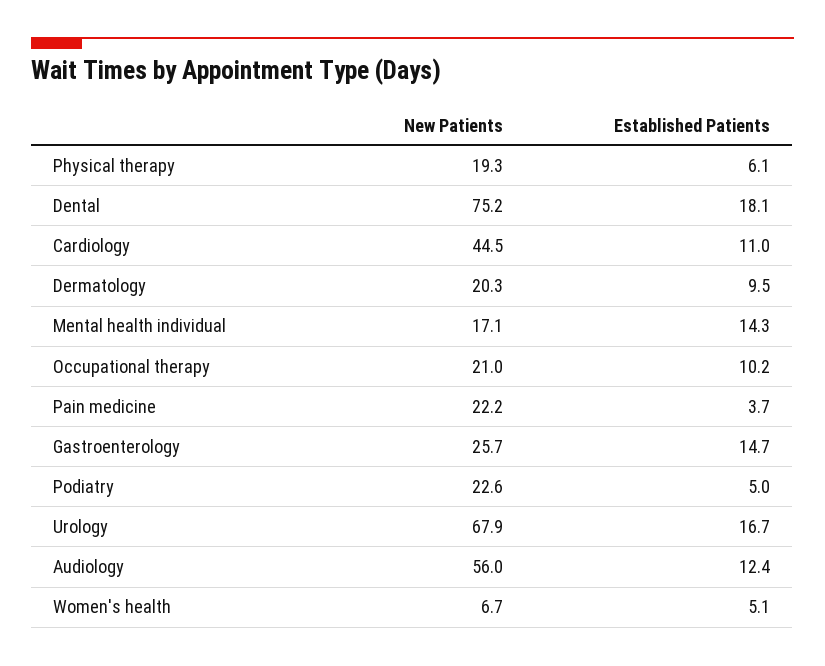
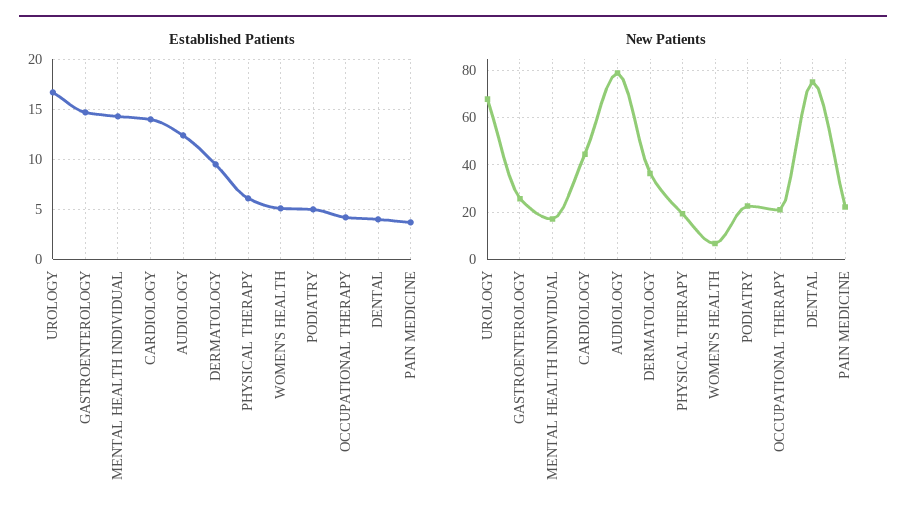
  {
    "New Patients": {
      "Physical therapy": 19.3,
      "Dental": 75.2,
      "Cardiology": 44.5,
-     "Dermatology": 20.3,
+     "Dermatology": 35,
      "Mental health individual": 17.1,
      "Occupational therapy": 21,
      "Pain medicine": 22.2,
      "Gastroenterology": 25.7,
      "Podiatry": 22.6,
      "Urology": 67.9,
-     "Audiology": 56,
+     "Audiology": 80,
      "Women's health": 6.7
    },
    "Established Patients": {
      "Physical therapy": 6.1,
-     "Dental": 18.1,
+     "Dental": 4,
-     "Cardiology": 11,
+     "Cardiology": 14,
      "Dermatology": 9.5,
      "Mental health individual": 14.3,
-     "Occupational therapy": 10.2,
+     "Occupational therapy": 4,
      "Pain medicine": 3.7,
      "Gastroenterology": 14.7,
      "Podiatry": 5,
      "Urology": 16.7,
      "Audiology": 12.4,
      "Women's health": 5.1
    }
  }

